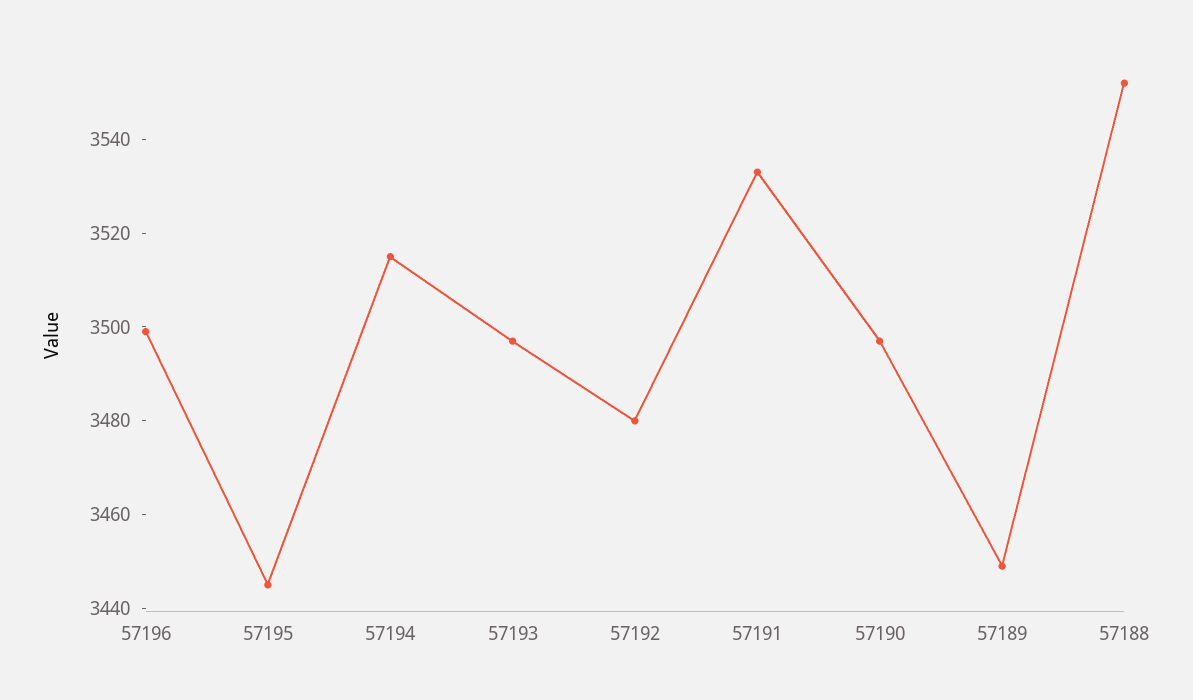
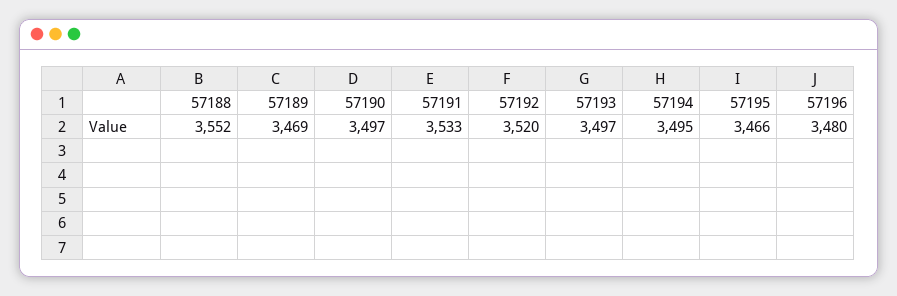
  {
-   "57196": 3500,
+   "57196": 3480,
-   "57195": 3445,
+   "57195": 3466,
-   "57194": 3515,
+   "57194": 3495,
    "57193": 3497,
-   "57192": 3480,
+   "57192": 3520,
    "57191": 3533,
    "57190": 3497,
-   "57189": 3450,
+   "57189": 3469,
    "57188": 3552
  }

